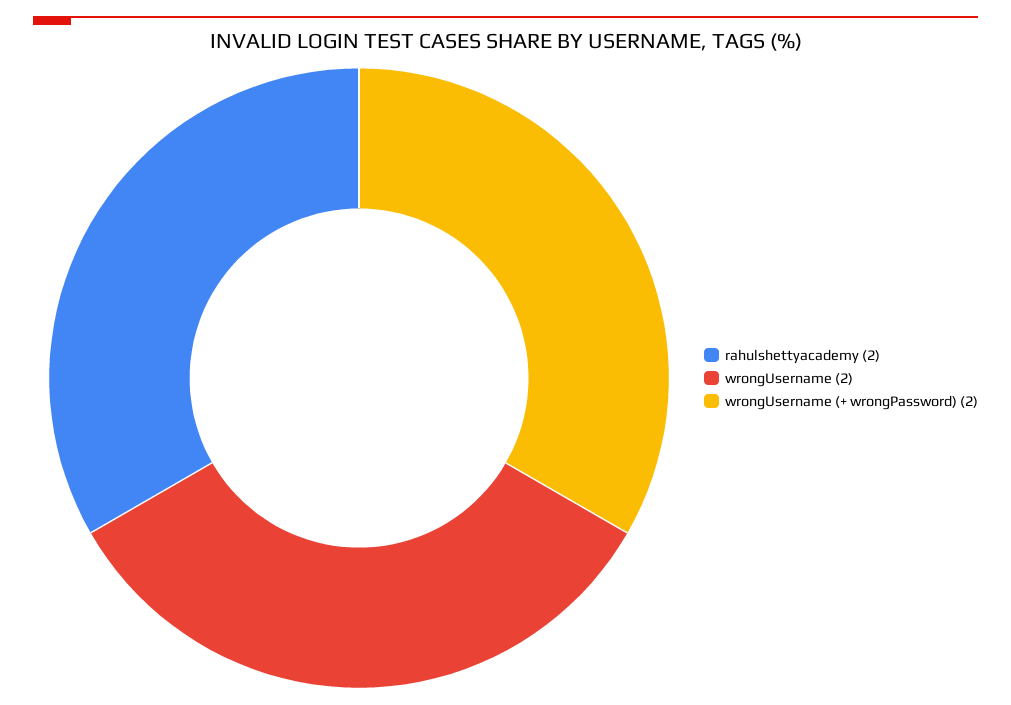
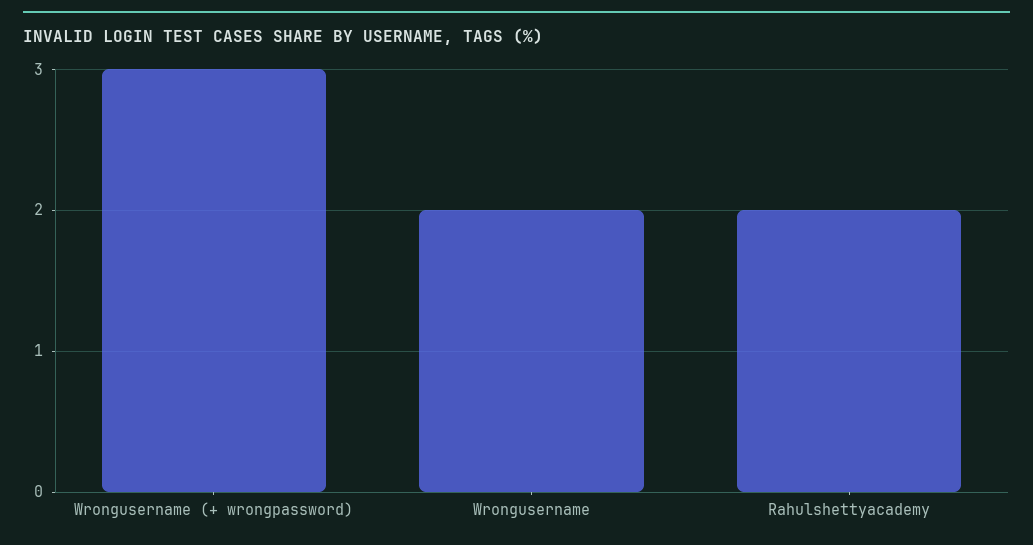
  {
    "rahulshettyacademy": 2,
    "wrongUsername": 2,
-   "wrongUsername (+ wrongPassword)": 2
+   "wrongUsername (+ wrongPassword)": 3
  }

